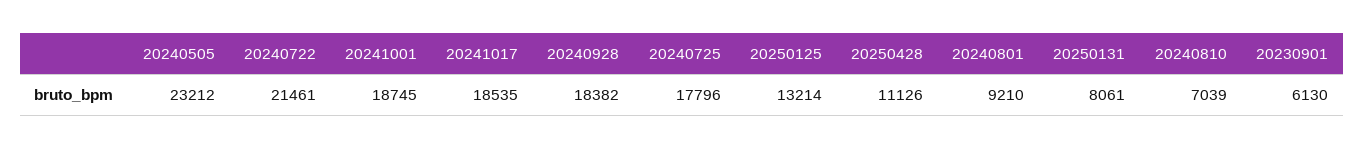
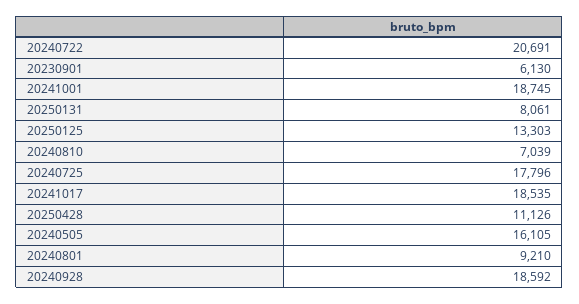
  {
-   "20240505": 23212,
+   "20240505": 16105,
-   "20240722": 21461,
+   "20240722": 20691,
    "20241001": 18745,
    "20241017": 18535,
-   "20240928": 18382,
+   "20240928": 18592,
    "20240725": 17796,
-   "20250125": 13214,
+   "20250125": 13303,
    "20250428": 11126,
    "20240801": 9210,
    "20250131": 8061,
    "20240810": 7039,
    "20230901": 6130
  }

